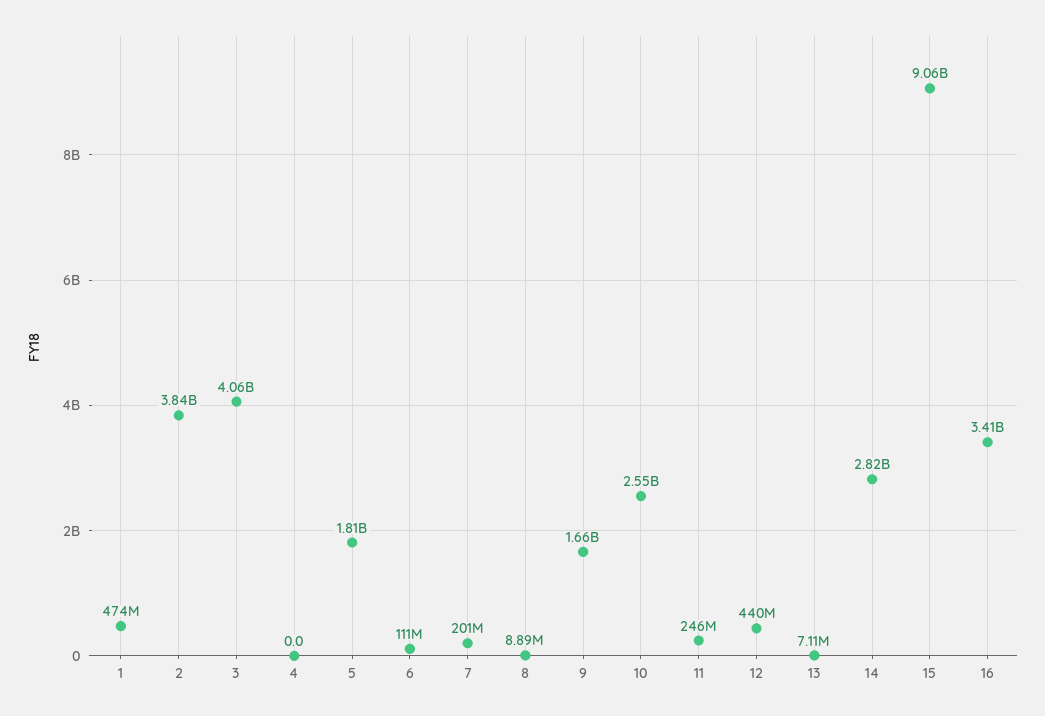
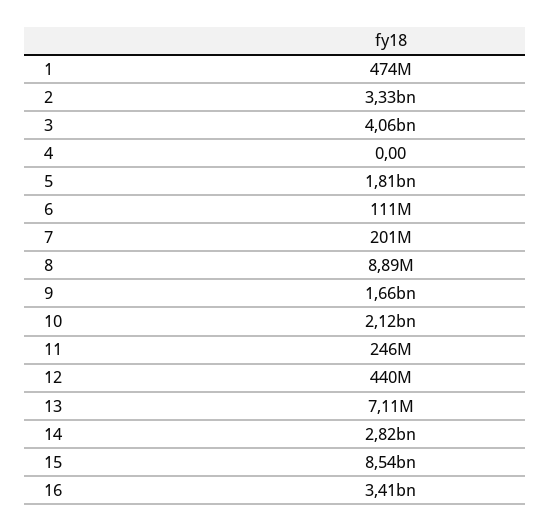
  {
    "1": 474000000,
-   "2": 3840000000,
+   "2": 3330000000,
    "3": 4060000000,
    "4": 0,
    "5": 1810000000,
    "6": 111000000,
    "7": 201000000,
    "8": 8890000,
    "9": 1660000000,
-   "10": 2550000000,
+   "10": 2120000000,
    "11": 246000000,
    "12": 440000000,
    "13": 7110000,
    "14": 2820000000,
-   "15": 9060000000,
+   "15": 8540000000,
    "16": 3410000000
  }

